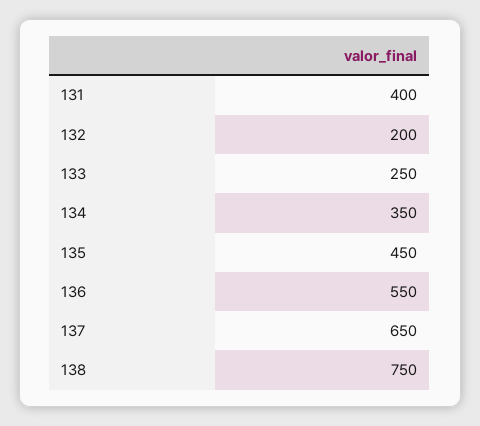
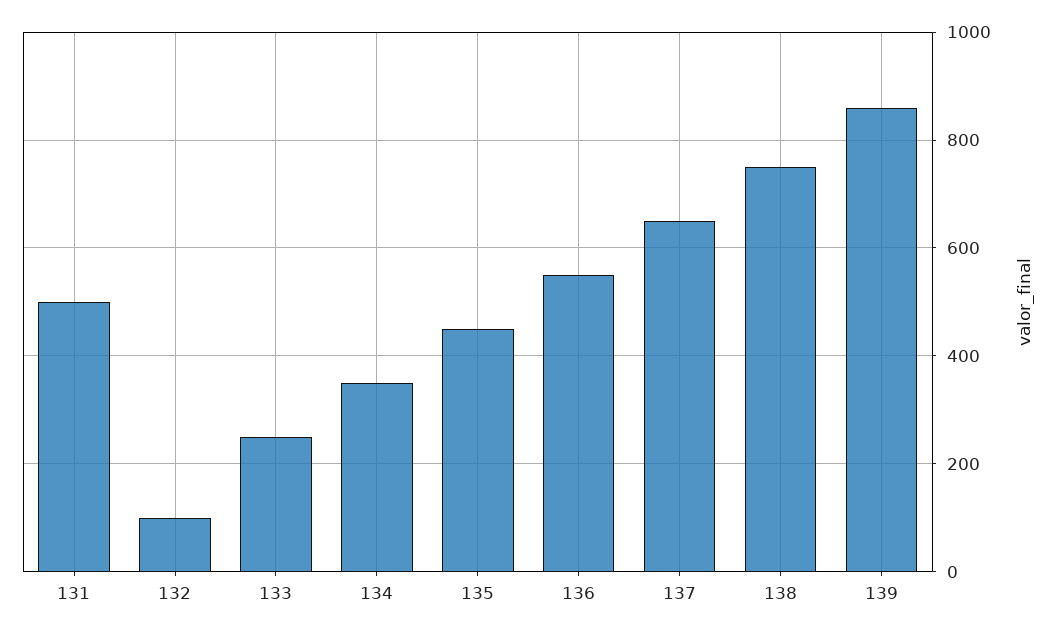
  {
-   "131": 400,
+   "131": 500,
-   "132": 200,
+   "132": 100,
    "133": 250,
    "134": 350,
    "135": 450,
    "136": 550,
    "137": 650,
-   "138": 750
+   "138": 750,
+   "139": 860
  }

